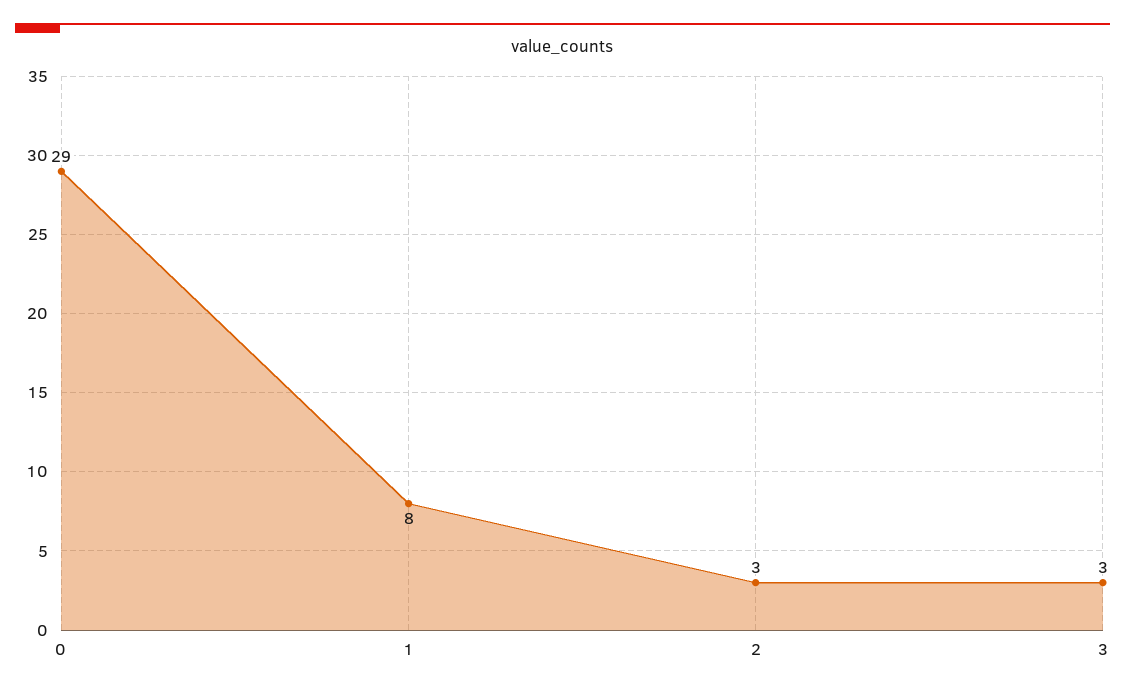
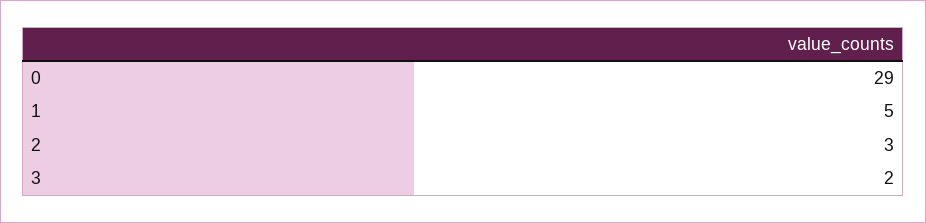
  {
    "0": 29,
-   "1": 8,
+   "1": 5,
    "2": 3,
-   "3": 3
+   "3": 2
  }

